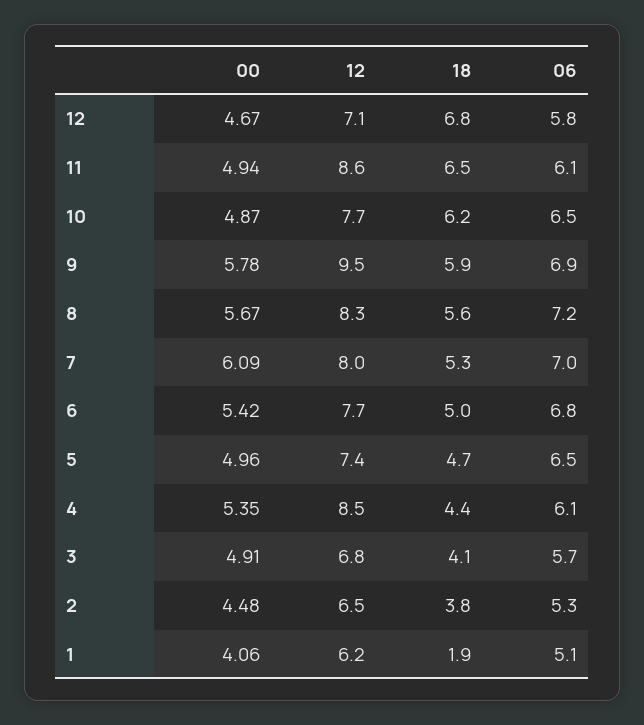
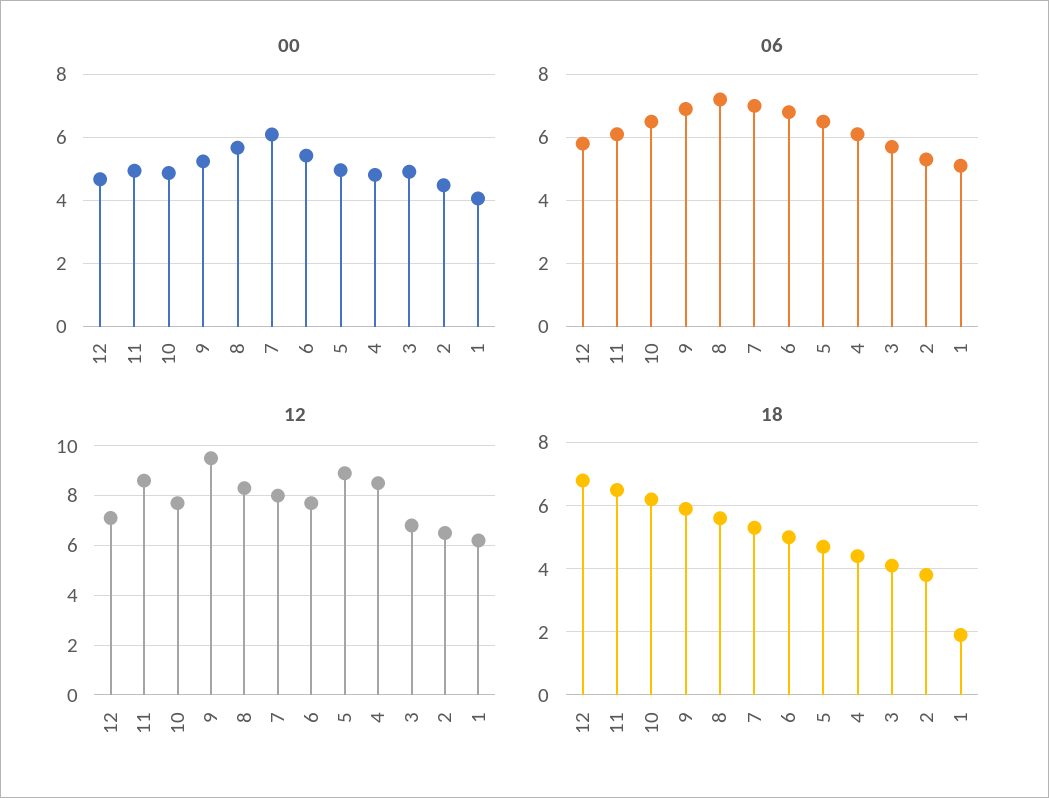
  {
    "00": {
      "12": 4.67,
      "11": 4.94,
      "10": 4.87,
-     "9": 5.78,
+     "9": 5.2,
      "8": 5.67,
      "7": 6.09,
      "6": 5.42,
      "5": 4.96,
-     "4": 5.35,
+     "4": 4.8,
      "3": 4.91,
      "2": 4.48,
      "1": 4.06
    },
    "12": {
      "12": 7.1,
      "11": 8.6,
      "10": 7.7,
      "9": 9.5,
      "8": 8.3,
      "7": 8,
      "6": 7.7,
-     "5": 7.4,
+     "5": 9,
      "4": 8.5,
      "3": 6.8,
      "2": 6.5,
      "1": 6.2
    },
    "18": {
      "12": 6.8,
      "11": 6.5,
      "10": 6.2,
      "9": 5.9,
      "8": 5.6,
      "7": 5.3,
      "6": 5,
      "5": 4.7,
      "4": 4.4,
      "3": 4.1,
      "2": 3.8,
      "1": 1.9
    },
    "06": {
      "12": 5.8,
      "11": 6.1,
      "10": 6.5,
      "9": 6.9,
      "8": 7.2,
      "7": 7,
      "6": 6.8,
      "5": 6.5,
      "4": 6.1,
      "3": 5.7,
      "2": 5.3,
      "1": 5.1
    }
  }

